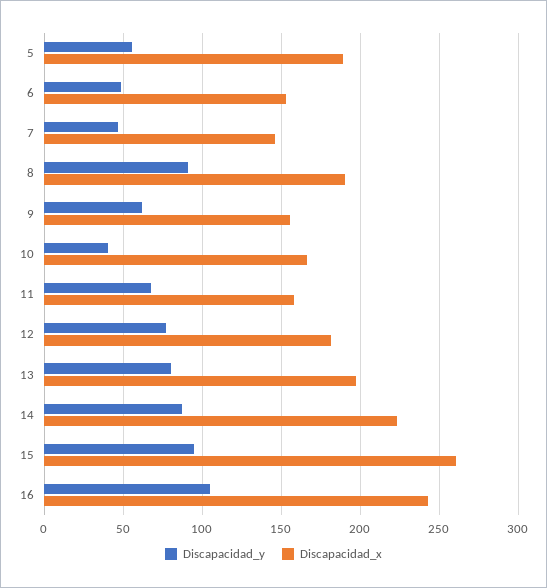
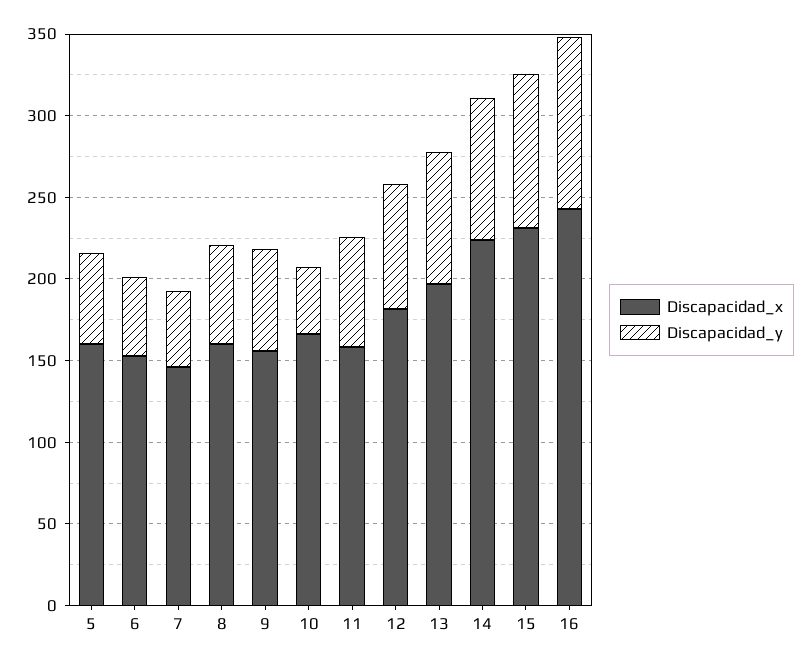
  {
    "Discapacidad_y": {
      "5": 55,
      "6": 50,
      "7": 45,
-     "8": 90,
+     "8": 60,
      "9": 60,
      "10": 40,
      "11": 70,
      "12": 75,
      "13": 80,
      "14": 90,
      "15": 95,
      "16": 105
    },
    "Discapacidad_x": {
-     "5": 190,
+     "5": 160,
      "6": 155,
      "7": 145,
-     "8": 190,
+     "8": 160,
      "9": 155,
      "10": 165,
      "11": 160,
      "12": 180,
      "13": 195,
      "14": 225,
-     "15": 260,
+     "15": 230,
      "16": 245
    }
  }

